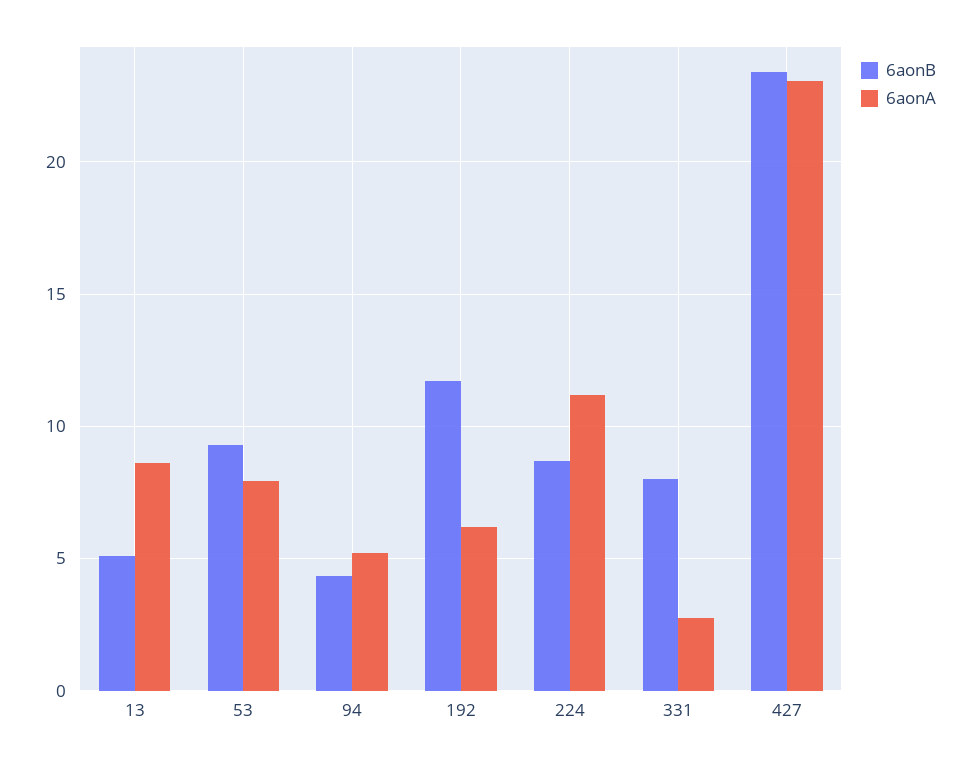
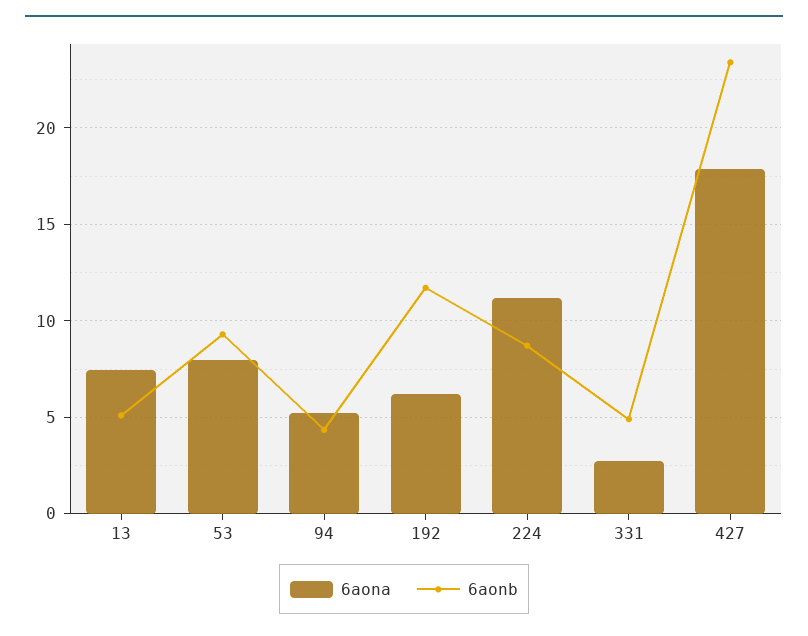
  {
    "6aonB": {
      "13": 5,
      "53": 9.5,
      "94": 4.5,
      "192": 11.5,
      "224": 8.5,
-     "331": 8,
+     "331": 5,
      "427": 23.5
    },
    "6aonA": {
-     "13": 8.5,
+     "13": 7.5,
      "53": 8,
      "94": 5,
      "192": 6,
      "224": 11,
      "331": 3,
-     "427": 23
+     "427": 18
    }
  }

